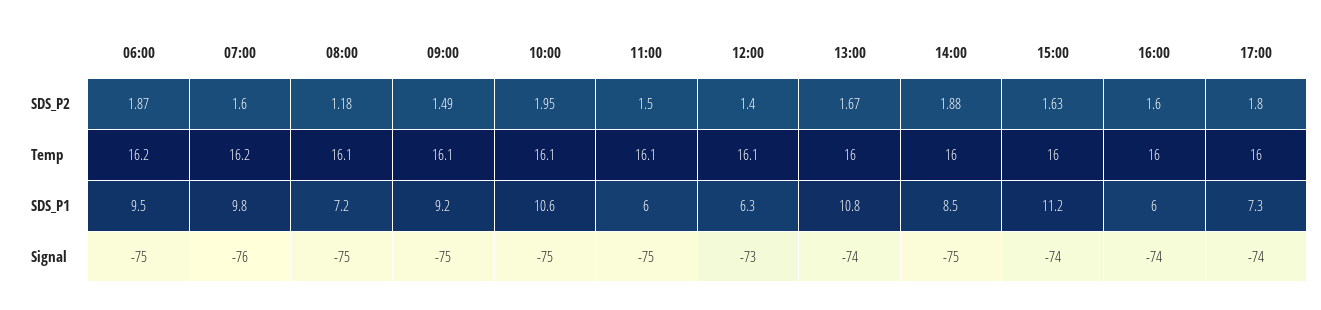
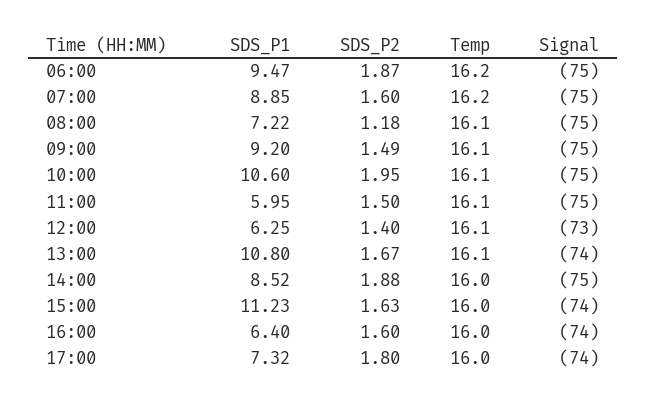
  {
    "06:00": {
      "SDS_P2": 1.87,
      "Temp": 16.2,
      "SDS_P1": 9.47,
      "Signal": -75
    },
    "07:00": {
      "SDS_P2": 1.6,
      "Temp": 16.2,
-     "SDS_P1": 9.8,
+     "SDS_P1": 8.85,
-     "Signal": -76
+     "Signal": -75
    },
    "08:00": {
      "SDS_P2": 1.18,
      "Temp": 16.1,
      "SDS_P1": 7.22,
      "Signal": -75
    },
    "09:00": {
      "SDS_P2": 1.49,
      "Temp": 16.1,
      "SDS_P1": 9.2,
      "Signal": -75
    },
    "10:00": {
      "SDS_P2": 1.95,
      "Temp": 16.1,
      "SDS_P1": 10.6,
      "Signal": -75
    },
    "11:00": {
      "SDS_P2": 1.5,
      "Temp": 16.1,
      "SDS_P1": 5.95,
      "Signal": -75
    },
    "12:00": {
      "SDS_P2": 1.4,
      "Temp": 16.1,
      "SDS_P1": 6.25,
      "Signal": -73
    },
    "13:00": {
      "SDS_P2": 1.67,
-     "Temp": 16,
+     "Temp": 16.1,
      "SDS_P1": 10.8,
      "Signal": -74
    },
    "14:00": {
      "SDS_P2": 1.88,
      "Temp": 16,
      "SDS_P1": 8.52,
      "Signal": -75
    },
    "15:00": {
      "SDS_P2": 1.63,
      "Temp": 16,
      "SDS_P1": 11.23,
      "Signal": -74
    },
    "16:00": {
      "SDS_P2": 1.6,
      "Temp": 16,
-     "SDS_P1": 6,
+     "SDS_P1": 6.4,
      "Signal": -74
    },
    "17:00": {
      "SDS_P2": 1.8,
      "Temp": 16,
      "SDS_P1": 7.32,
      "Signal": -74
    }
  }

